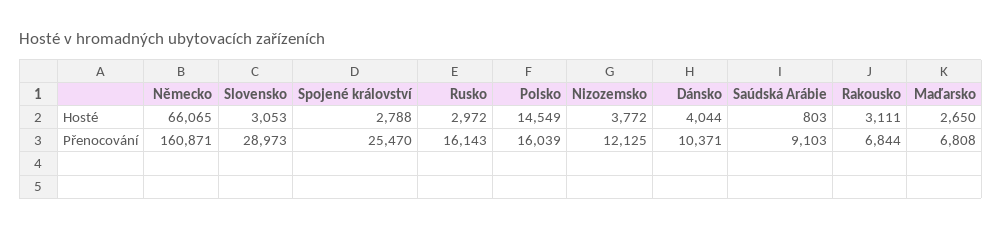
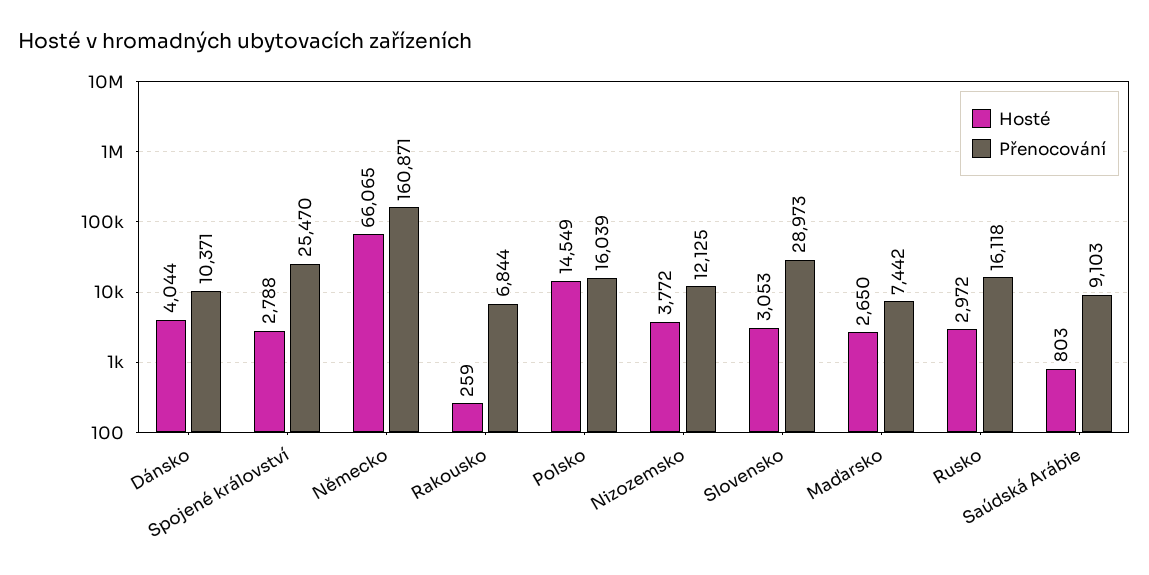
  {
    "Hosté": {
      "Německo": 66065,
      "Slovensko": 3053,
      "Spojené království": 2788,
      "Rusko": 2972,
      "Polsko": 14549,
      "Nizozemsko": 3772,
      "Dánsko": 4044,
      "Saúdská Arábie": 803,
-     "Rakousko": 3111,
+     "Rakousko": 259,
      "Maďarsko": 2650
    },
    "Přenocování": {
      "Německo": 160871,
      "Slovensko": 28973,
      "Spojené království": 25470,
-     "Rusko": 16143,
+     "Rusko": 16118,
      "Polsko": 16039,
      "Nizozemsko": 12125,
      "Dánsko": 10371,
      "Saúdská Arábie": 9103,
      "Rakousko": 6844,
-     "Maďarsko": 6808
+     "Maďarsko": 7442
    }
  }

